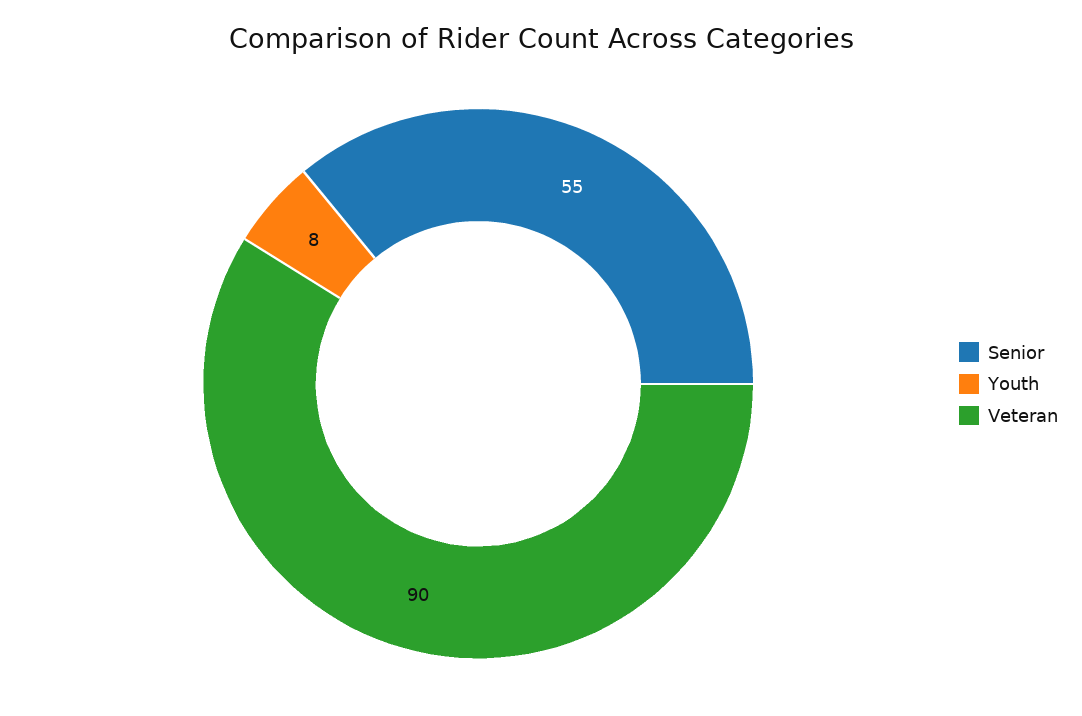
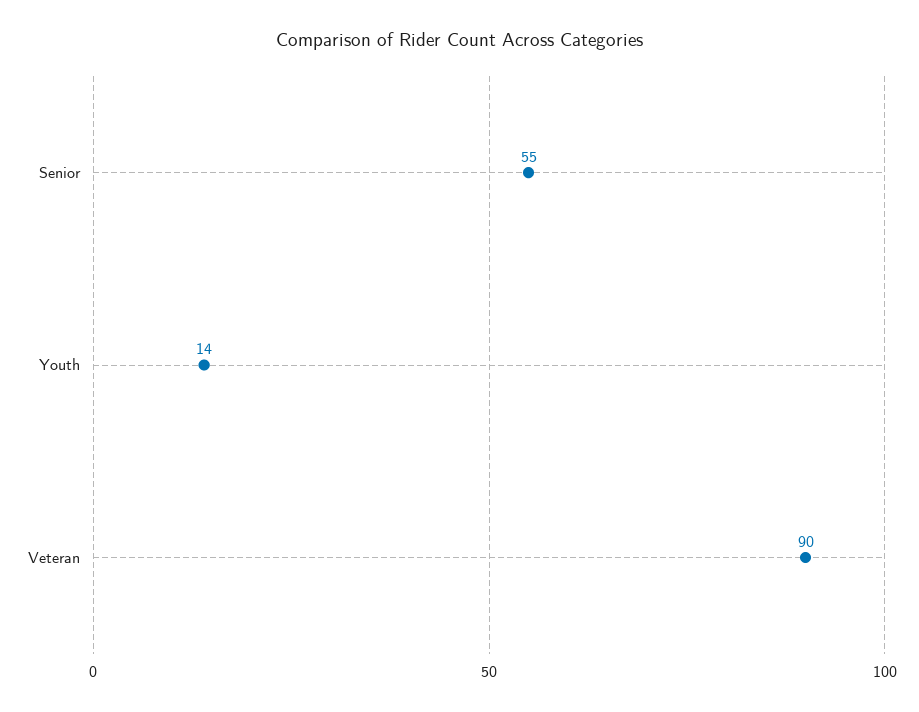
  {
    "Senior": 55,
-   "Youth": 8,
+   "Youth": 14,
    "Veteran": 90
  }

